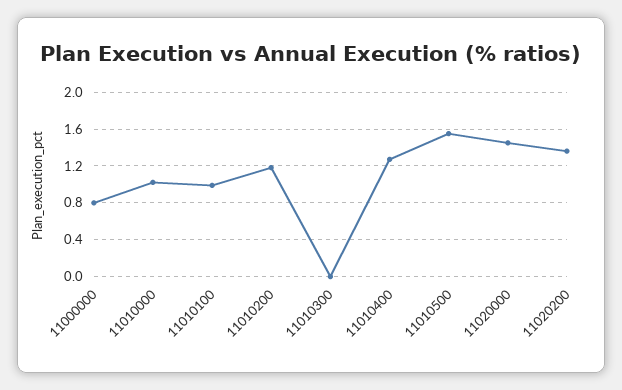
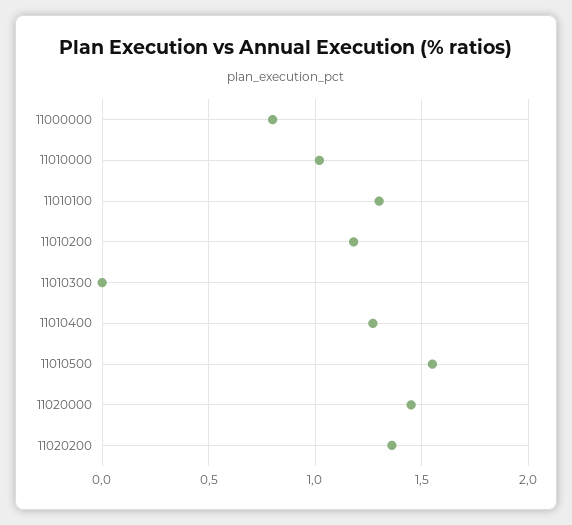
  {
    "11000000": 0.8,
    "11010000": 1,
-   "11010100": 1,
+   "11010100": 1.3,
    "11010200": 1.2,
    "11010300": 0,
    "11010400": 1.25,
    "11010500": 1.55,
    "11020000": 1.45,
    "11020200": 1.35
  }

